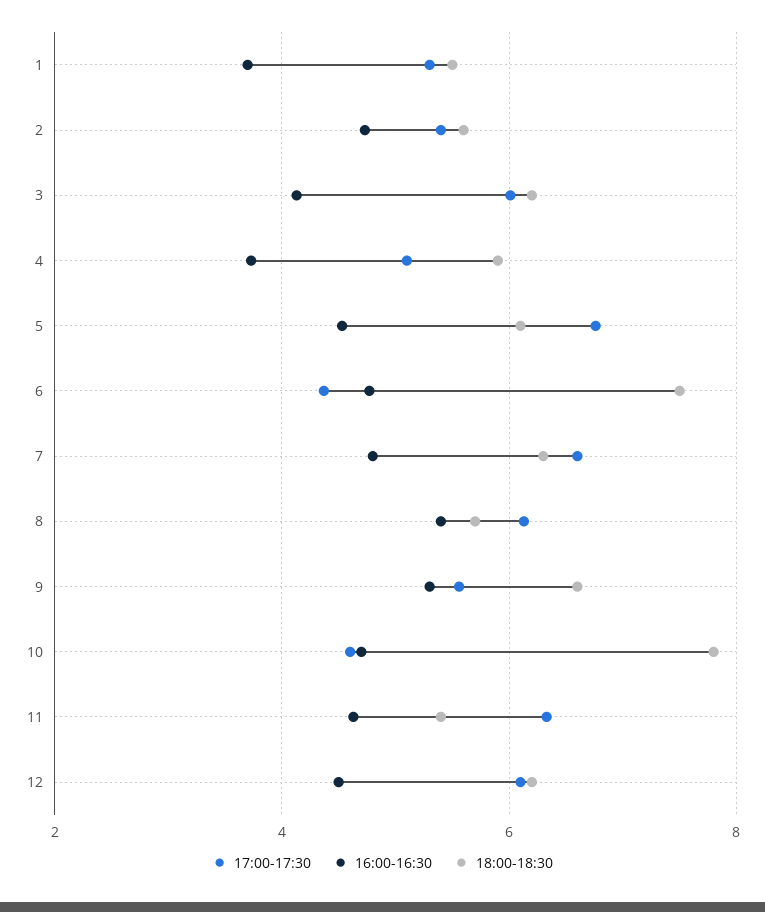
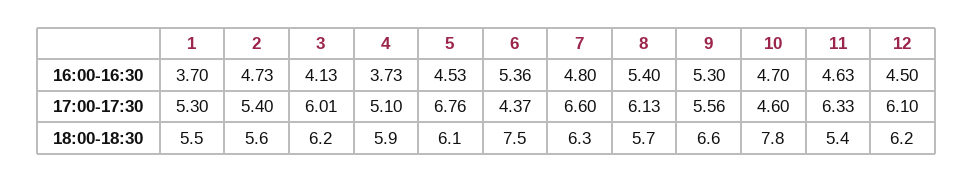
  {
    "17:00-17:30": {
      "1": 5.3,
      "2": 5.4,
      "3": 6.01,
      "4": 5.1,
      "5": 6.76,
      "6": 4.37,
      "7": 6.6,
      "8": 6.13,
      "9": 5.56,
      "10": 4.6,
      "11": 6.33,
      "12": 6.1
    },
    "16:00-16:30": {
      "1": 3.7,
      "2": 4.73,
      "3": 4.13,
      "4": 3.73,
      "5": 4.53,
-     "6": 4.8,
+     "6": 5.36,
      "7": 4.8,
      "8": 5.4,
      "9": 5.3,
      "10": 4.7,
      "11": 4.63,
      "12": 4.5
    },
    "18:00-18:30": {
      "1": 5.5,
      "2": 5.6,
      "3": 6.2,
      "4": 5.9,
      "5": 6.1,
      "6": 7.5,
      "7": 6.3,
      "8": 5.7,
      "9": 6.6,
      "10": 7.8,
      "11": 5.4,
      "12": 6.2
    }
  }

